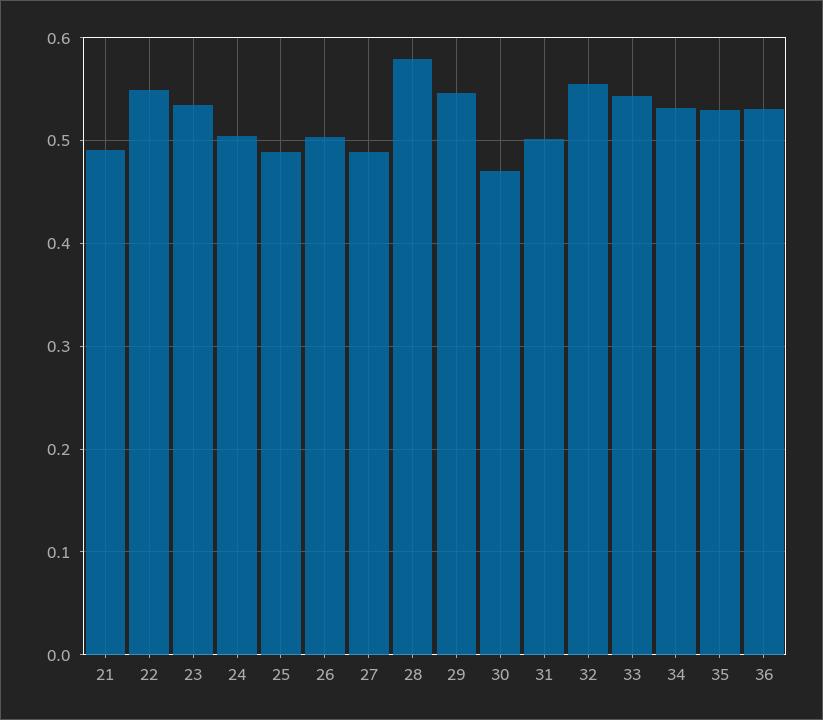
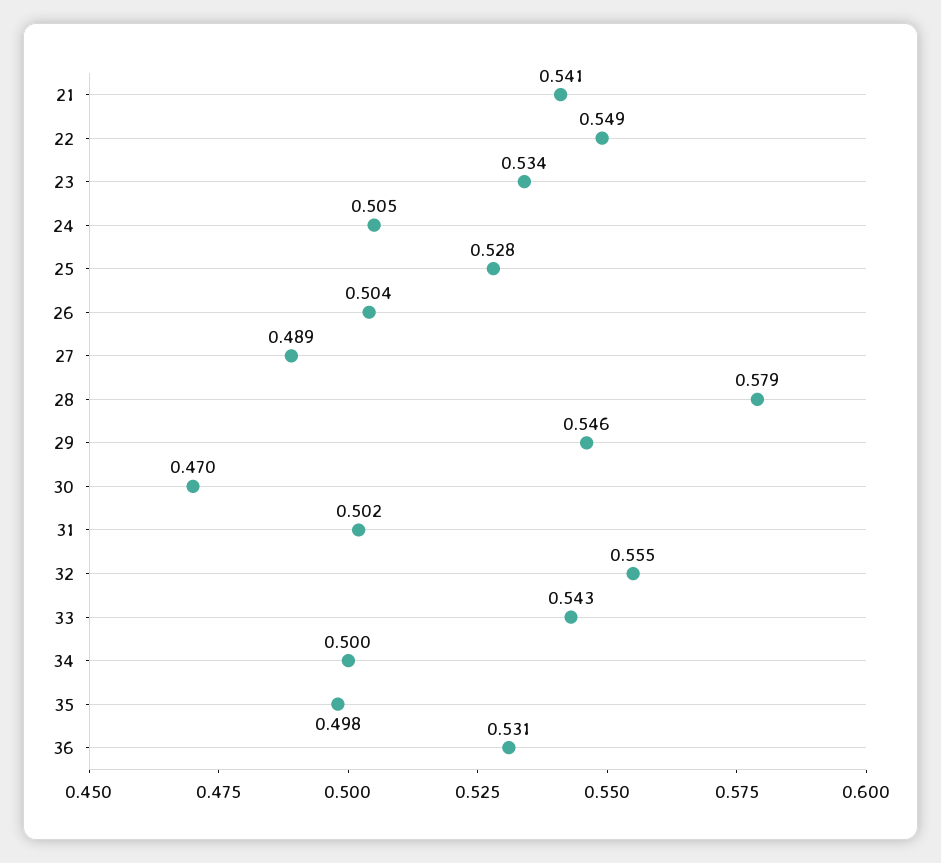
  {
-   "21": 0.49,
+   "21": 0.541,
    "22": 0.549,
    "23": 0.534,
    "24": 0.505,
-   "25": 0.49,
+   "25": 0.528,
    "26": 0.504,
    "27": 0.489,
    "28": 0.579,
    "29": 0.546,
    "30": 0.47,
    "31": 0.502,
    "32": 0.555,
    "33": 0.543,
-   "34": 0.53,
+   "34": 0.5,
-   "35": 0.53,
+   "35": 0.498,
    "36": 0.531
  }

